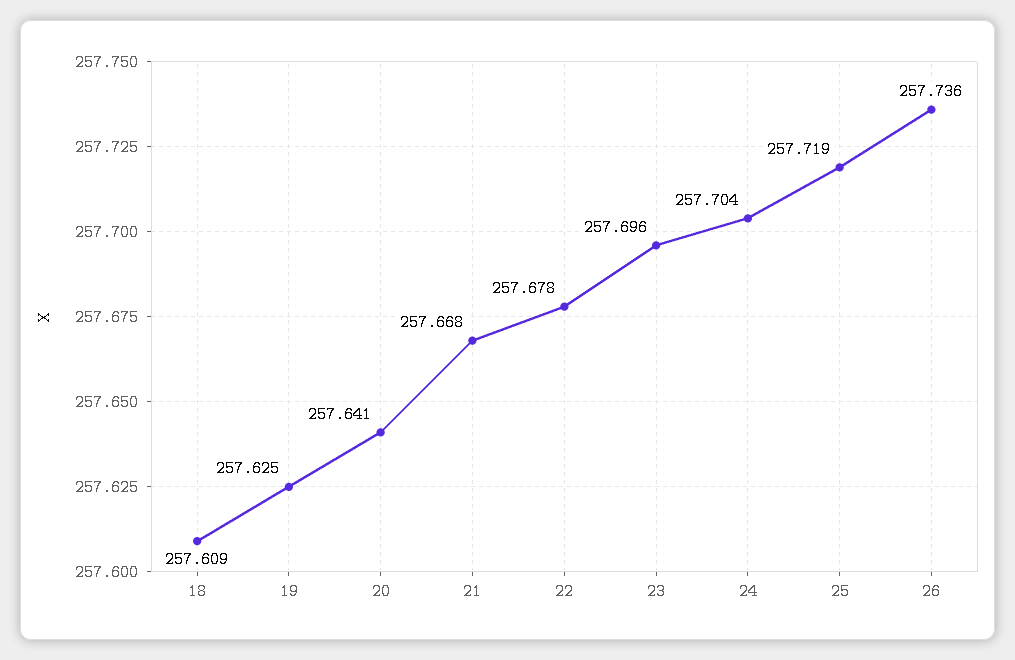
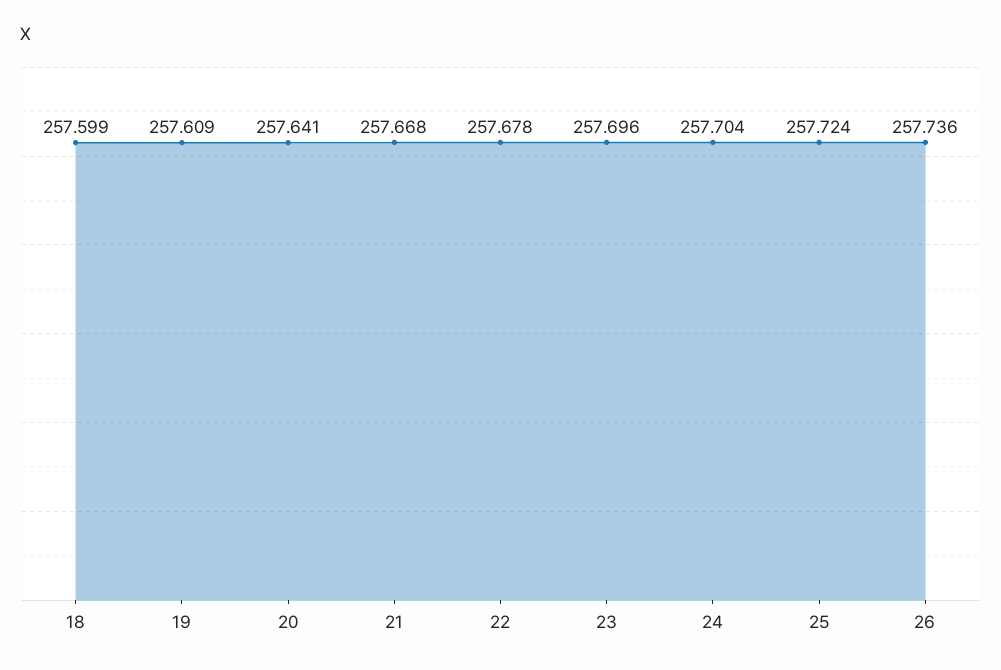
  {
-   "18": 257.609,
+   "18": 257.599,
-   "19": 257.625,
+   "19": 257.609,
    "20": 257.641,
    "21": 257.668,
    "22": 257.678,
    "23": 257.696,
    "24": 257.704,
-   "25": 257.719,
+   "25": 257.724,
    "26": 257.736
  }

